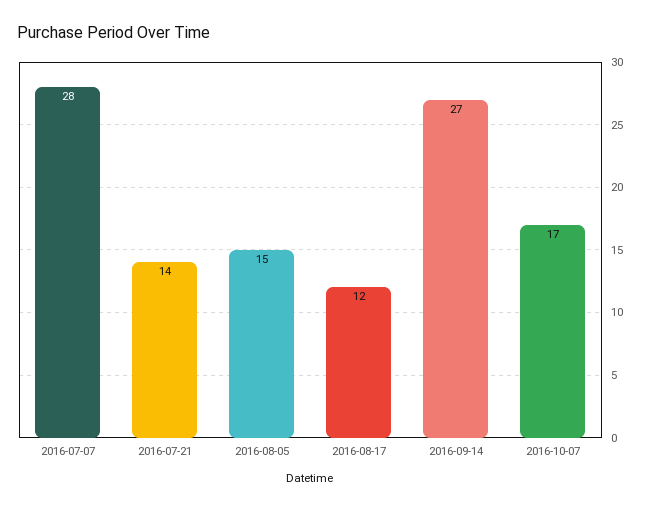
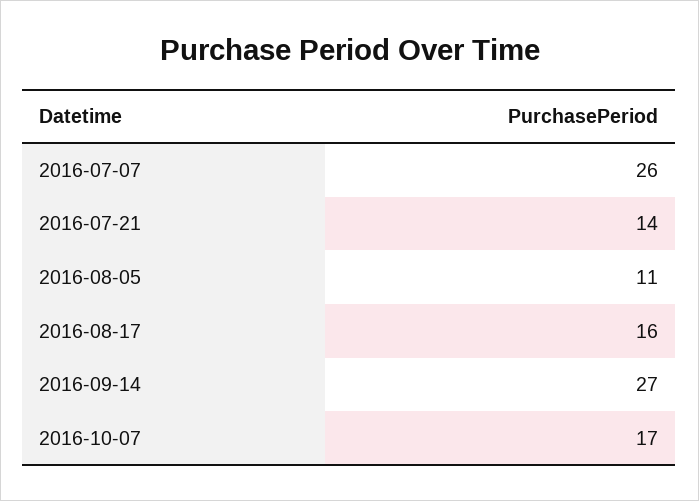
  {
-   "2016-07-07": 28,
+   "2016-07-07": 26,
    "2016-07-21": 14,
-   "2016-08-05": 15,
+   "2016-08-05": 11,
-   "2016-08-17": 12,
+   "2016-08-17": 16,
    "2016-09-14": 27,
    "2016-10-07": 17
  }

